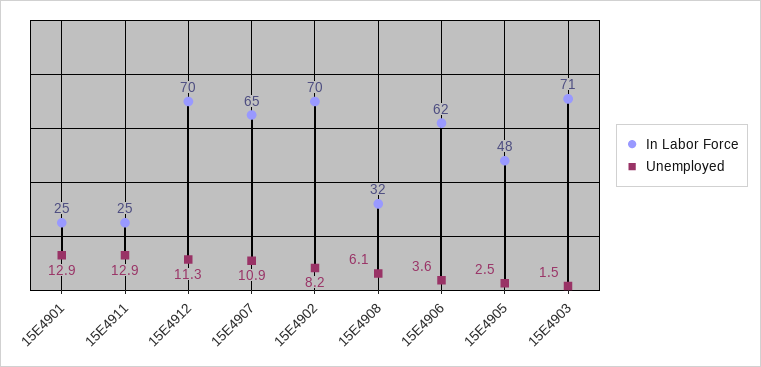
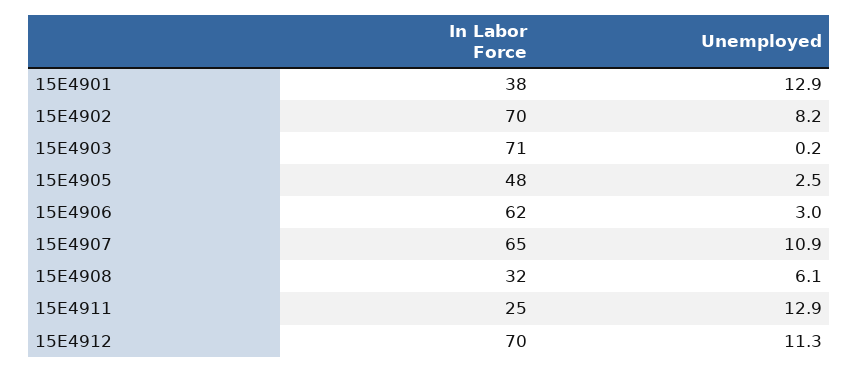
  {
    "In Labor Force": {
-     "15E4901": 25,
+     "15E4901": 38,
      "15E4911": 25,
      "15E4912": 70,
      "15E4907": 65,
      "15E4902": 70,
      "15E4908": 32,
      "15E4906": 62,
      "15E4905": 48,
      "15E4903": 71
    },
    "Unemployed": {
      "15E4901": 12.9,
      "15E4911": 12.9,
      "15E4912": 11.3,
      "15E4907": 10.9,
      "15E4902": 8.2,
      "15E4908": 6.1,
-     "15E4906": 3.6,
+     "15E4906": 3,
      "15E4905": 2.5,
-     "15E4903": 1.5
+     "15E4903": 0.2
    }
  }

